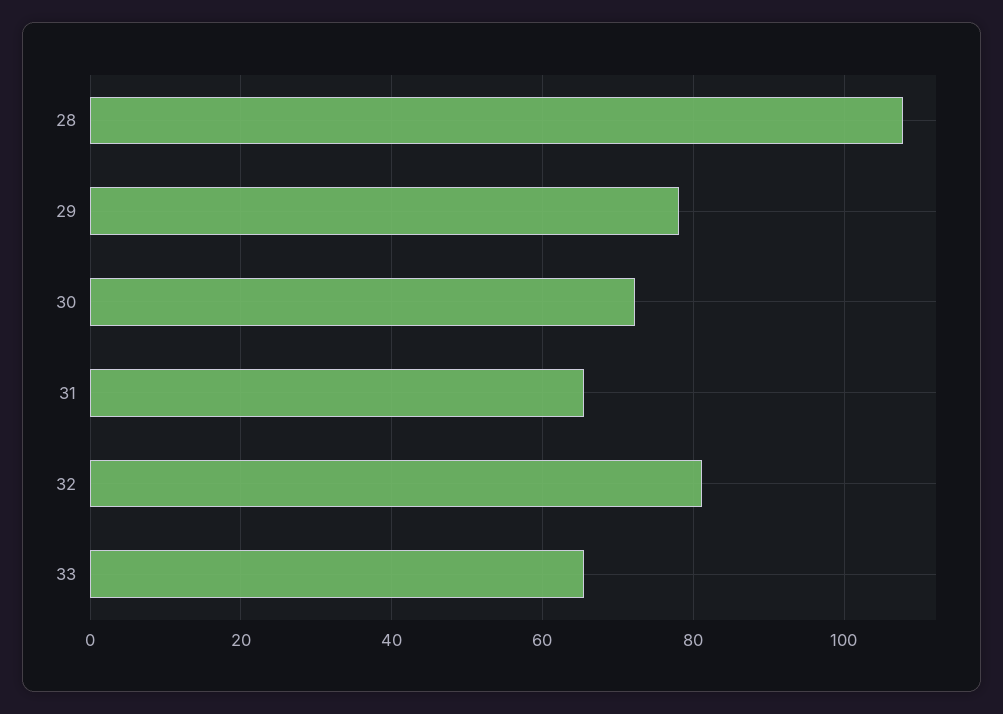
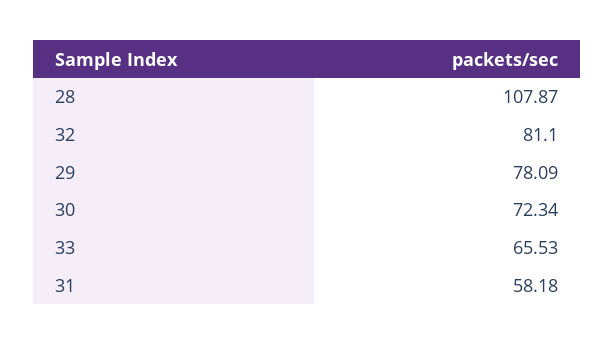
  {
    "28": 107.87,
    "29": 78.09,
    "30": 72.34,
-   "31": 66,
+   "31": 58.18,
    "32": 81.1,
    "33": 65.53
  }

